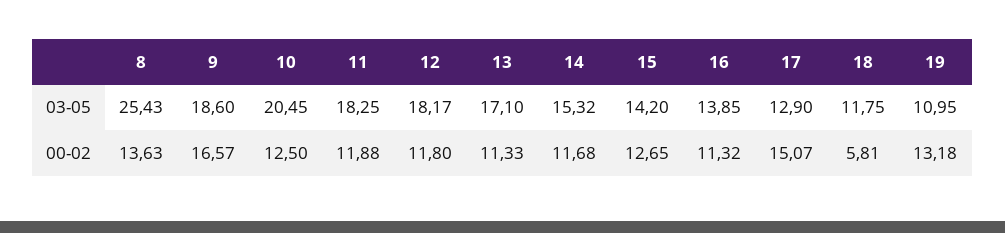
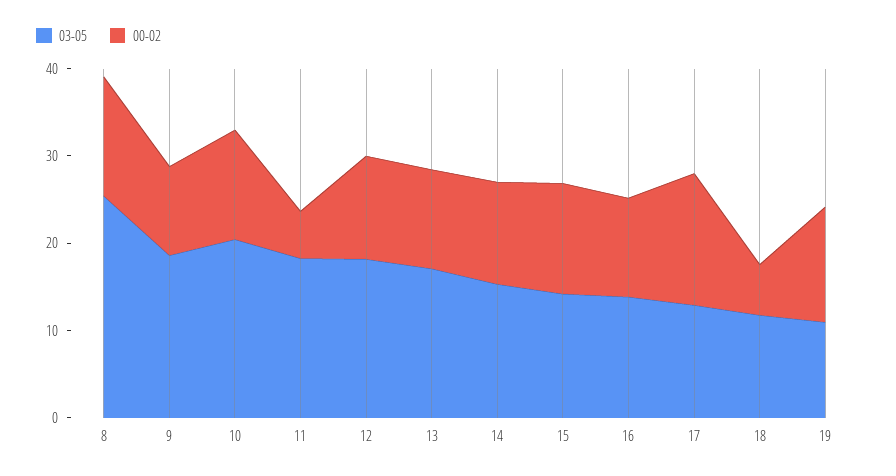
  {
    "03-05": {
      "8": 25.43,
      "9": 18.6,
      "10": 20.45,
      "11": 18.25,
      "12": 18.17,
      "13": 17.1,
      "14": 15.32,
      "15": 14.2,
      "16": 13.85,
      "17": 12.9,
      "18": 11.75,
      "19": 10.95
    },
    "00-02": {
      "8": 13.63,
-     "9": 16.57,
+     "9": 10,
      "10": 12.5,
-     "11": 11.88,
+     "11": 6,
      "12": 11.8,
      "13": 11.33,
      "14": 11.68,
      "15": 12.65,
      "16": 11.32,
      "17": 15.07,
      "18": 5.81,
      "19": 13.18
    }
  }

